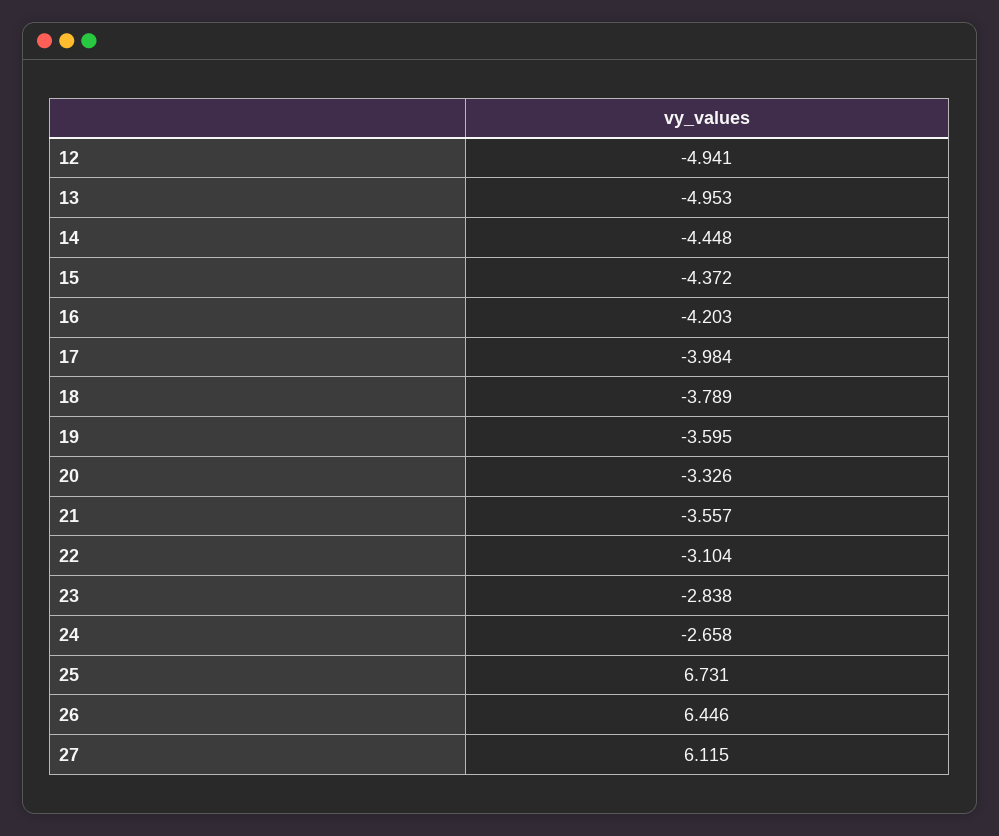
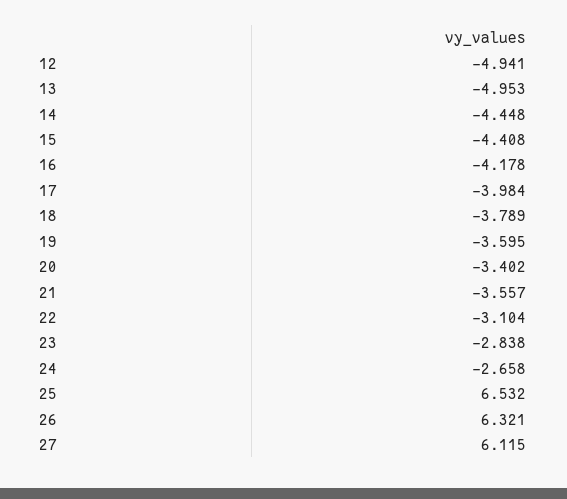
  {
    "12": -4.941,
    "13": -4.953,
    "14": -4.448,
-   "15": -4.372,
+   "15": -4.408,
-   "16": -4.203,
+   "16": -4.178,
    "17": -3.984,
    "18": -3.789,
    "19": -3.595,
-   "20": -3.326,
+   "20": -3.402,
    "21": -3.557,
    "22": -3.104,
    "23": -2.838,
    "24": -2.658,
-   "25": 6.731,
+   "25": 6.532,
-   "26": 6.446,
+   "26": 6.321,
    "27": 6.115
  }

